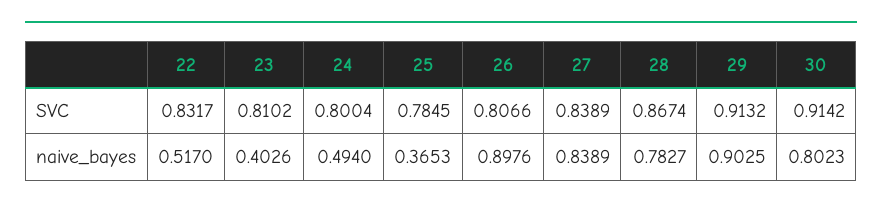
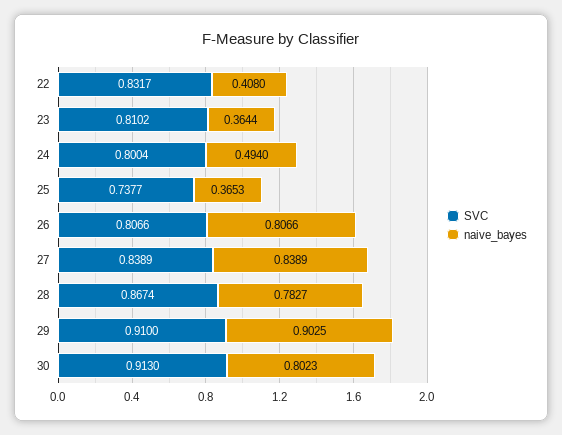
  {
    "SVC": {
      "22": 0.8317,
      "23": 0.8102,
      "24": 0.8004,
-     "25": 0.7845,
+     "25": 0.7377,
      "26": 0.8066,
      "27": 0.8389,
      "28": 0.8674,
-     "29": 0.9132,
+     "29": 0.91,
-     "30": 0.9142
+     "30": 0.913
    },
    "naive_bayes": {
-     "22": 0.517,
+     "22": 0.408,
-     "23": 0.4026,
+     "23": 0.3644,
      "24": 0.494,
      "25": 0.3653,
-     "26": 0.8976,
+     "26": 0.8066,
      "27": 0.8389,
      "28": 0.7827,
      "29": 0.9025,
      "30": 0.8023
    }
  }

